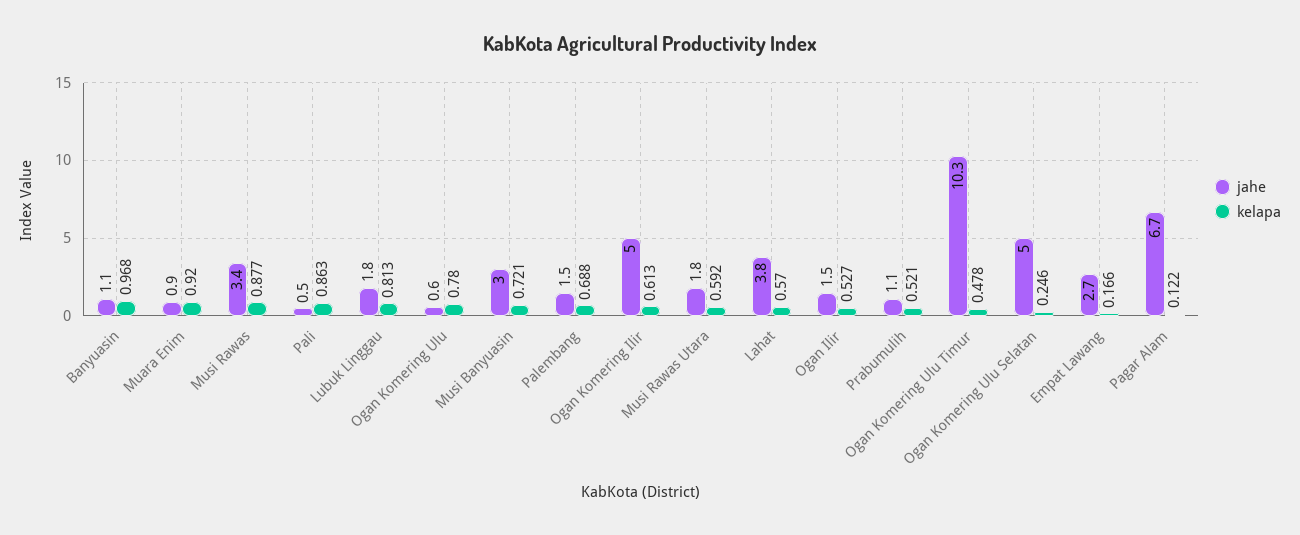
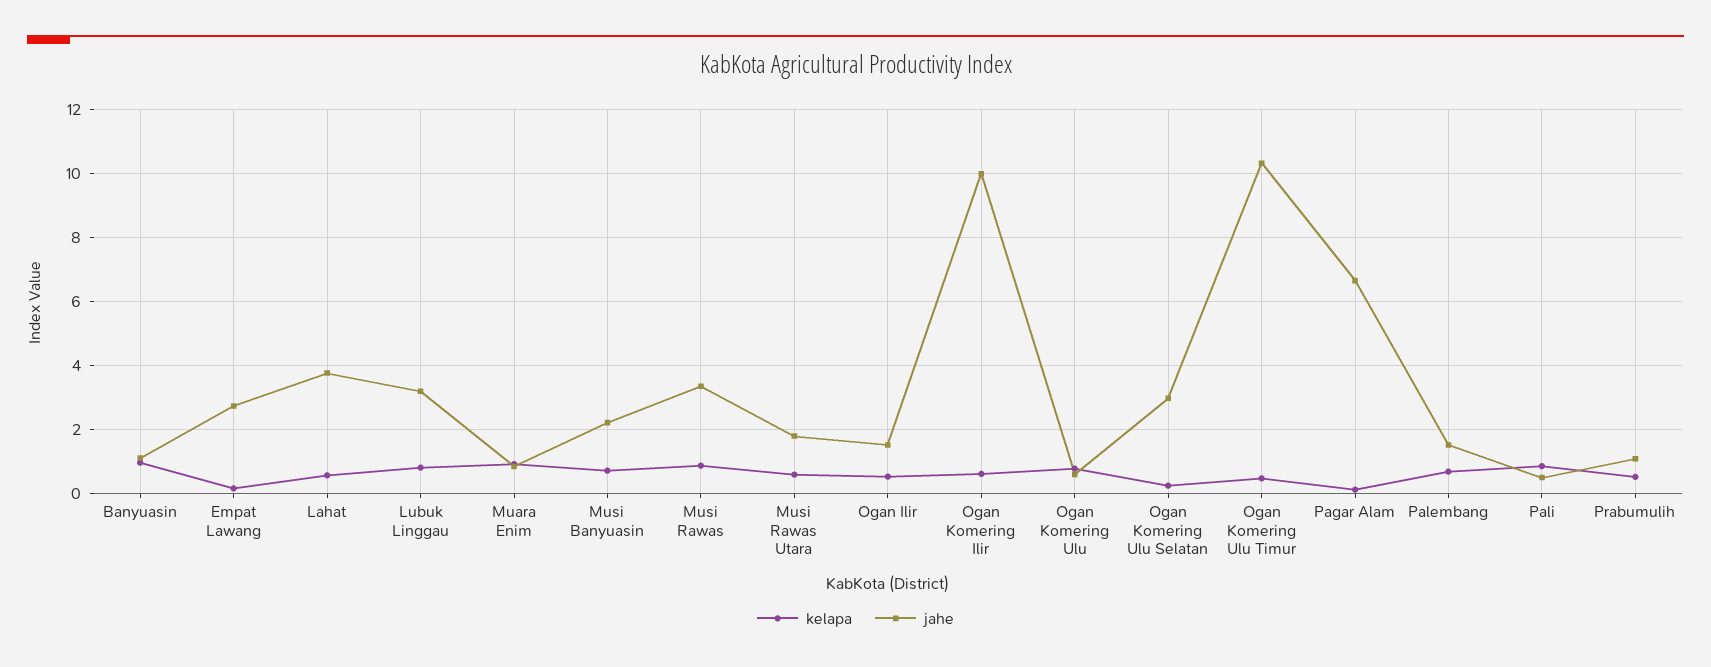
  {
    "jahe": {
      "Banyuasin": 1.1,
      "Muara Enim": 0.9,
      "Musi Rawas": 3.4,
      "Pali": 0.5,
-     "Lubuk Linggau": 1.8,
+     "Lubuk Linggau": 3.2,
      "Ogan Komering Ulu": 0.6,
-     "Musi Banyuasin": 3,
+     "Musi Banyuasin": 2.2,
      "Palembang": 1.5,
-     "Ogan Komering Ilir": 5,
+     "Ogan Komering Ilir": 10,
      "Musi Rawas Utara": 1.8,
      "Lahat": 3.8,
      "Ogan Ilir": 1.5,
      "Prabumulih": 1.1,
      "Ogan Komering Ulu Timur": 10.3,
-     "Ogan Komering Ulu Selatan": 5,
+     "Ogan Komering Ulu Selatan": 3,
      "Empat Lawang": 2.7,
      "Pagar Alam": 6.7
    },
    "kelapa": {
      "Banyuasin": 0.968,
      "Muara Enim": 0.92,
      "Musi Rawas": 0.877,
      "Pali": 0.863,
      "Lubuk Linggau": 0.813,
      "Ogan Komering Ulu": 0.78,
      "Musi Banyuasin": 0.721,
      "Palembang": 0.688,
      "Ogan Komering Ilir": 0.613,
      "Musi Rawas Utara": 0.592,
      "Lahat": 0.57,
      "Ogan Ilir": 0.527,
      "Prabumulih": 0.521,
      "Ogan Komering Ulu Timur": 0.478,
      "Ogan Komering Ulu Selatan": 0.246,
      "Empat Lawang": 0.166,
      "Pagar Alam": 0.122
    }
  }

